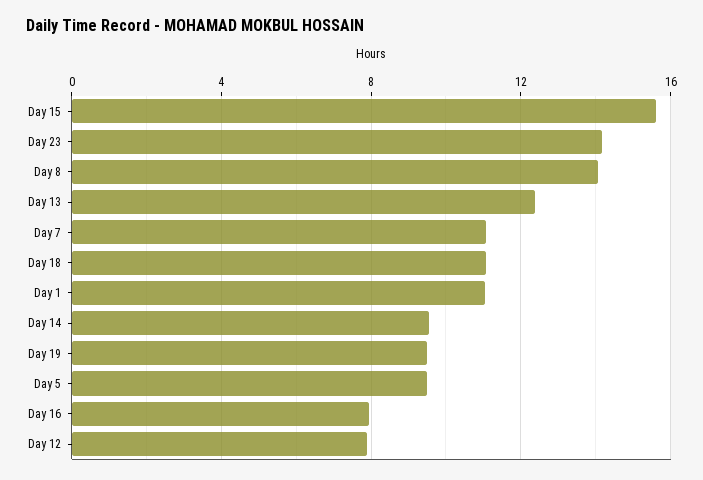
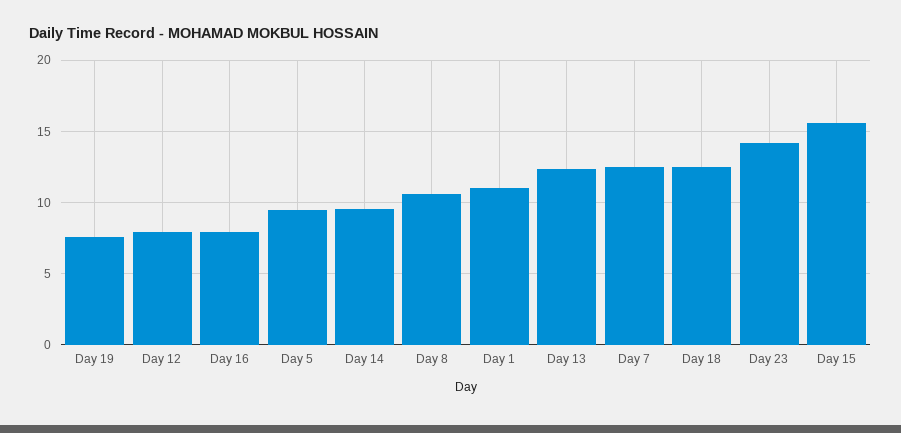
  {
    "Day 15": 15.5,
    "Day 23": 14,
-   "Day 8": 14,
+   "Day 8": 10.5,
    "Day 13": 12.5,
-   "Day 7": 11,
+   "Day 7": 12.5,
-   "Day 18": 11,
+   "Day 18": 12.5,
    "Day 1": 11,
    "Day 14": 9.5,
-   "Day 19": 9.5,
+   "Day 19": 7.5,
    "Day 5": 9.5,
    "Day 16": 8,
    "Day 12": 8
  }

